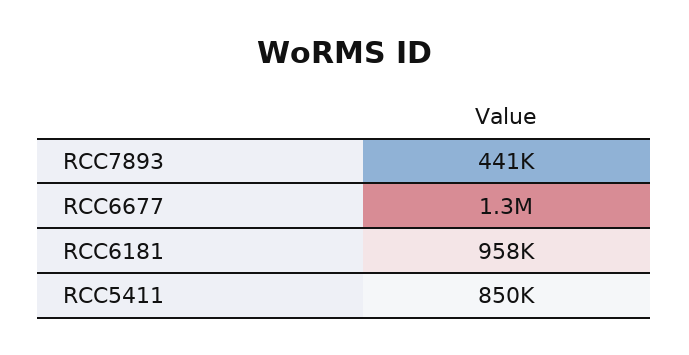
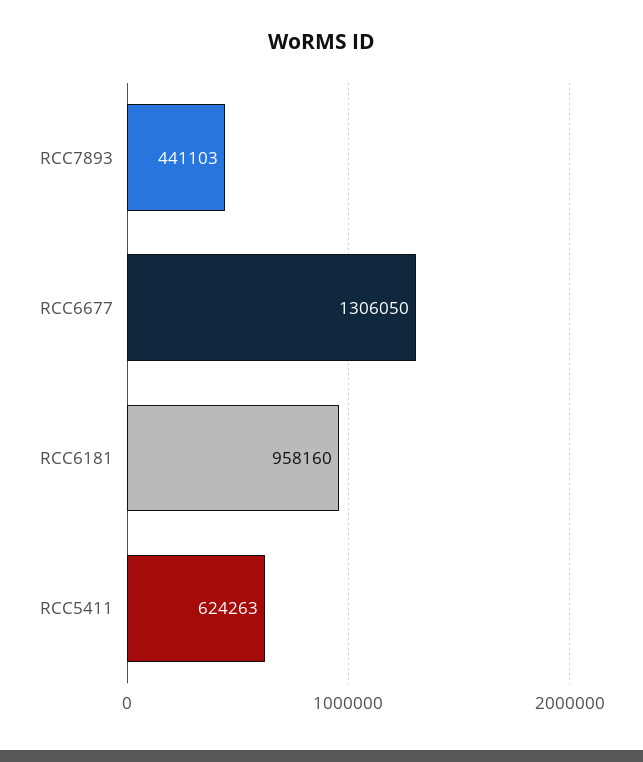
  {
    "RCC7893": 441103,
    "RCC6677": 1306050,
    "RCC6181": 958160,
-   "RCC5411": 850000
+   "RCC5411": 624263
  }

